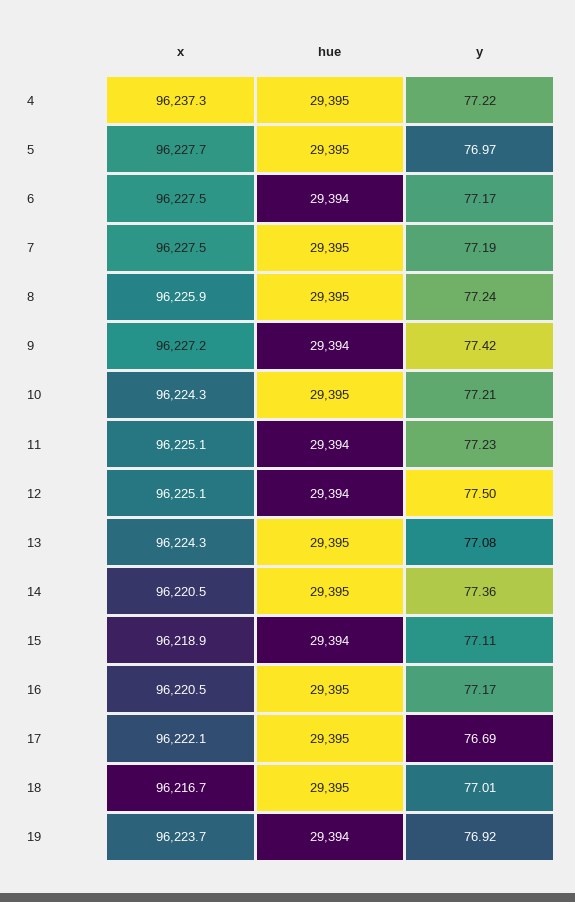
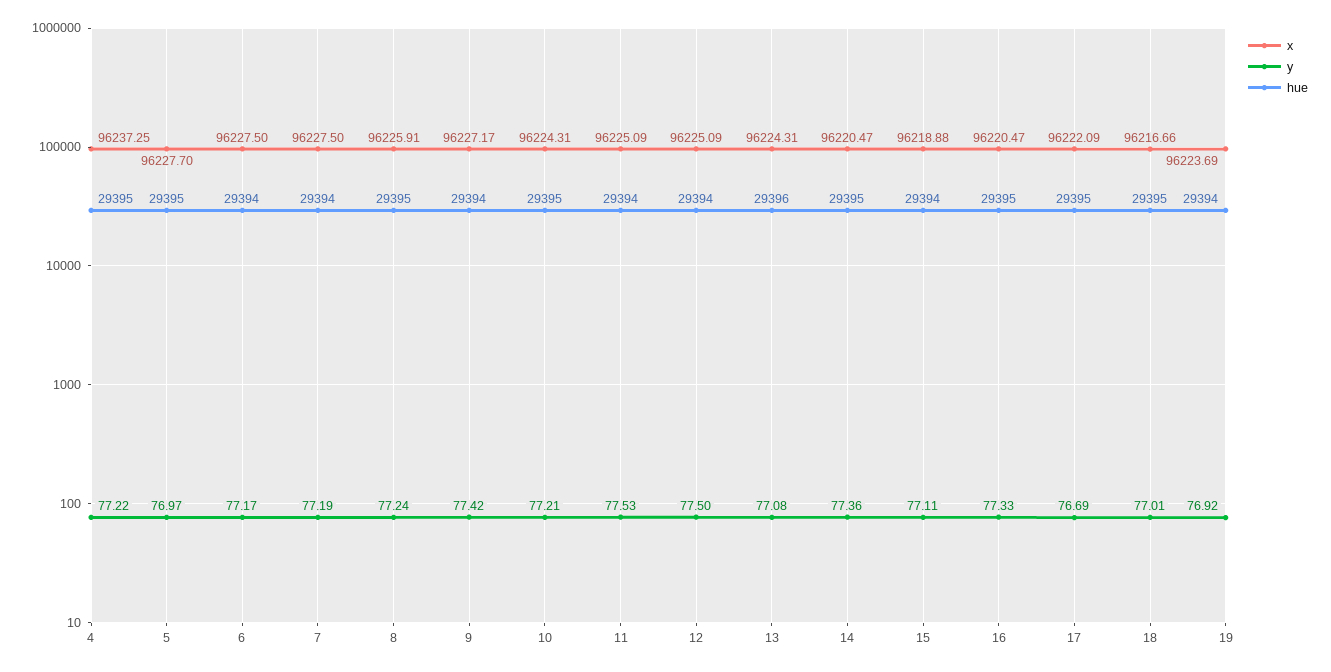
  {
    "x": {
      "4": 96237.25,
      "5": 96227.7,
      "6": 96227.5,
      "7": 96227.5,
      "8": 96225.91,
      "9": 96227.17,
      "10": 96224.31,
      "11": 96225.09,
      "12": 96225.09,
      "13": 96224.31,
      "14": 96220.47,
      "15": 96218.88,
      "16": 96220.47,
      "17": 96222.09,
      "18": 96216.66,
      "19": 96223.69
    },
    "hue": {
      "4": 29395,
      "5": 29395,
      "6": 29394,
-     "7": 29395,
+     "7": 29394,
      "8": 29395,
      "9": 29394,
      "10": 29395,
      "11": 29394,
      "12": 29394,
-     "13": 29395,
+     "13": 29396,
      "14": 29395,
      "15": 29394,
      "16": 29395,
      "17": 29395,
      "18": 29395,
      "19": 29394
    },
    "y": {
      "4": 77.22,
      "5": 76.97,
      "6": 77.17,
      "7": 77.19,
      "8": 77.24,
      "9": 77.42,
      "10": 77.21,
-     "11": 77.23,
+     "11": 77.53,
      "12": 77.5,
      "13": 77.08,
      "14": 77.36,
      "15": 77.11,
-     "16": 77.17,
+     "16": 77.33,
      "17": 76.69,
      "18": 77.01,
      "19": 76.92
    }
  }

